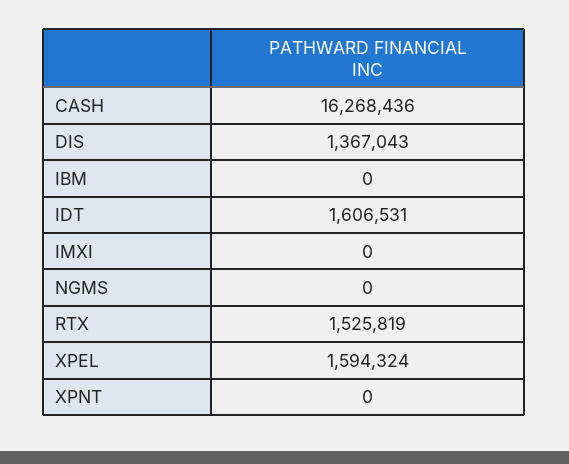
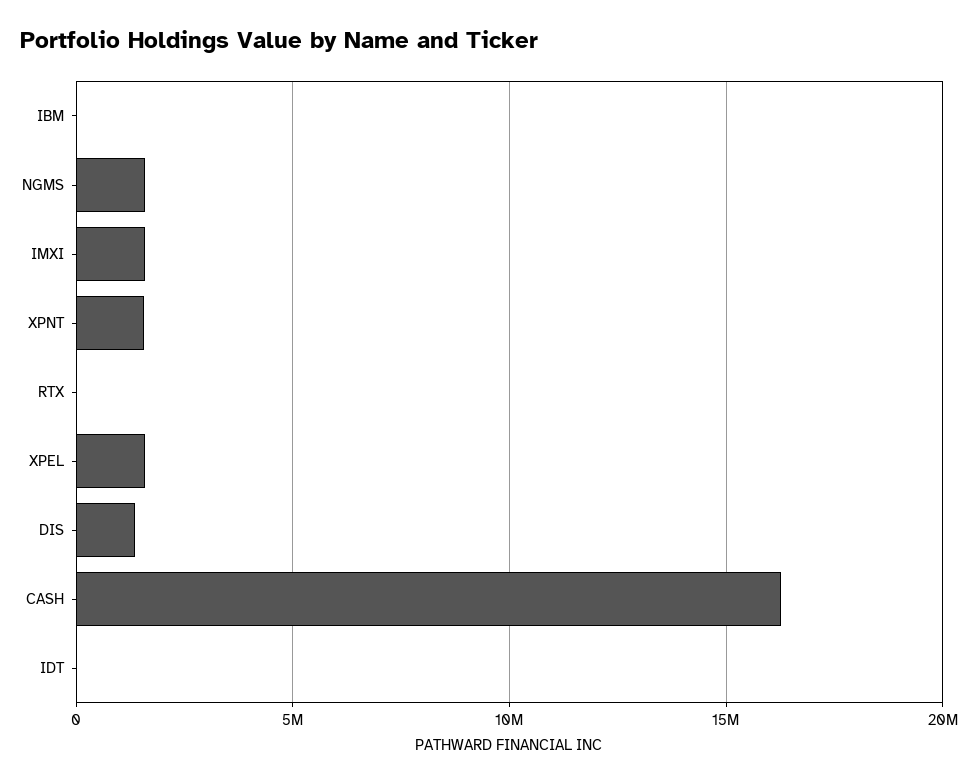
  {
    "CASH": 16268436,
    "DIS": 1367043,
    "IBM": 0,
-   "IDT": 1606531,
+   "IDT": 0,
-   "IMXI": 0,
+   "IMXI": 1500000,
-   "NGMS": 0,
+   "NGMS": 1500000,
-   "RTX": 1525819,
+   "RTX": 0,
    "XPEL": 1594324,
-   "XPNT": 0
+   "XPNT": 1500000
  }

